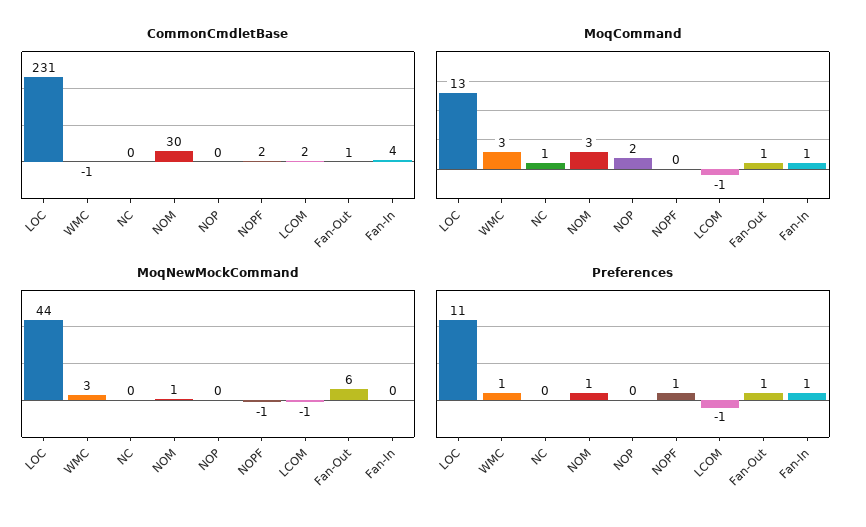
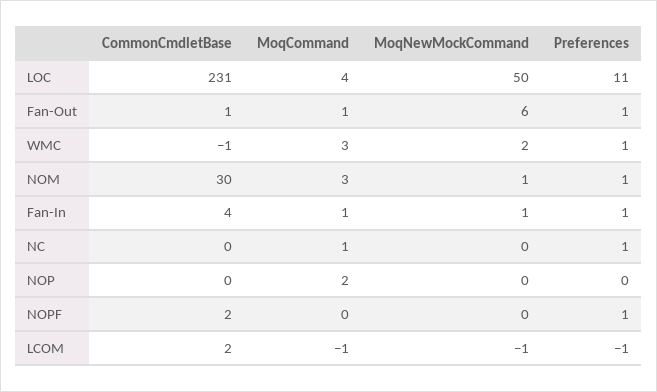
  {
    "CommonCmdletBase": {
      "LOC": 231,
      "WMC": -1,
      "NC": 0,
      "NOM": 30,
      "NOP": 0,
      "NOPF": 2,
      "LCOM": 2,
      "Fan-Out": 1,
      "Fan-In": 4
    },
    "MoqCommand": {
-     "LOC": 13,
+     "LOC": 4,
      "WMC": 3,
      "NC": 1,
      "NOM": 3,
      "NOP": 2,
      "NOPF": 0,
      "LCOM": -1,
      "Fan-Out": 1,
      "Fan-In": 1
    },
    "MoqNewMockCommand": {
-     "LOC": 44,
+     "LOC": 50,
-     "WMC": 3,
+     "WMC": 2,
      "NC": 0,
      "NOM": 1,
      "NOP": 0,
-     "NOPF": -1,
+     "NOPF": 0,
      "LCOM": -1,
      "Fan-Out": 6,
-     "Fan-In": 0
+     "Fan-In": 1
    },
    "Preferences": {
      "LOC": 11,
      "WMC": 1,
-     "NC": 0,
+     "NC": 1,
      "NOM": 1,
      "NOP": 0,
      "NOPF": 1,
      "LCOM": -1,
      "Fan-Out": 1,
      "Fan-In": 1
    }
  }

